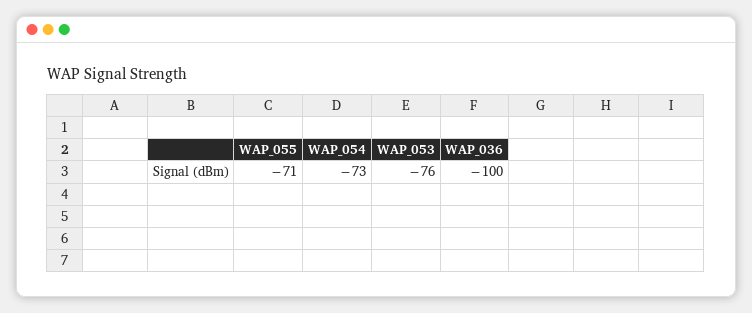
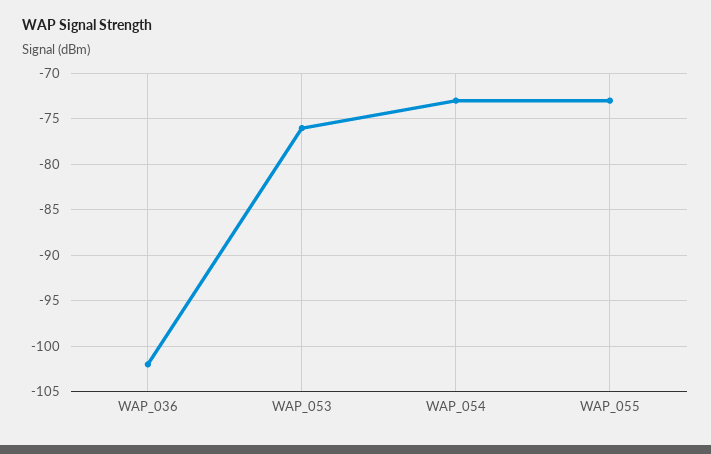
  {
-   "WAP_055": -71,
+   "WAP_055": -73,
    "WAP_054": -73,
    "WAP_053": -76,
-   "WAP_036": -100
+   "WAP_036": -102
  }

